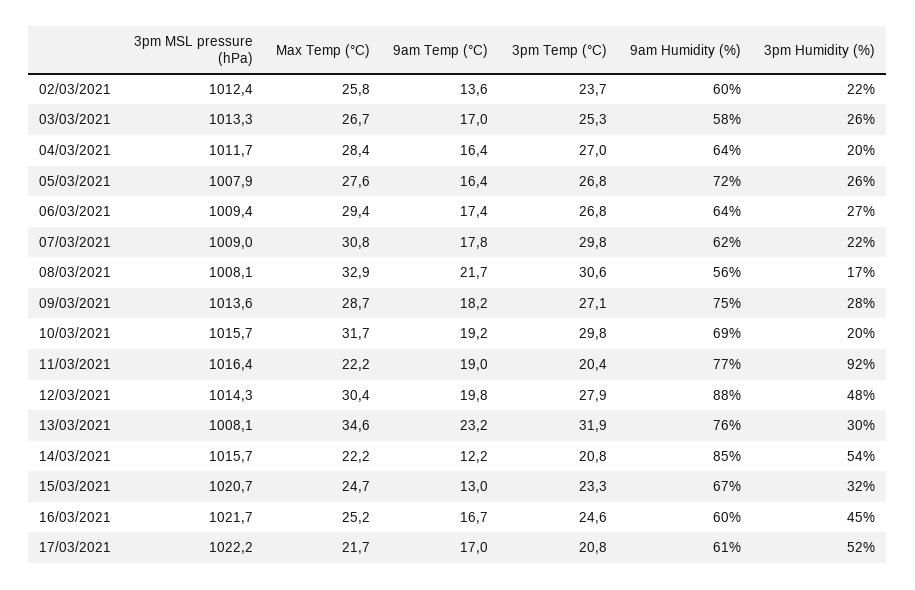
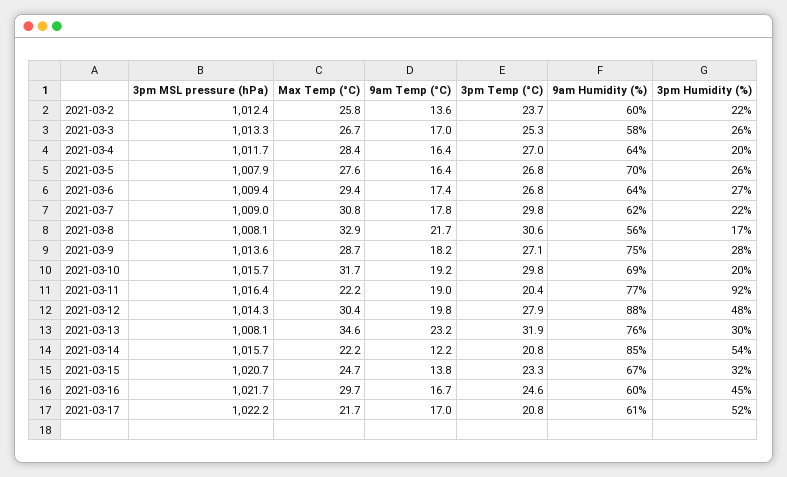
  {
    "3pm MSL pressure (hPa)": {
      "02/03/2021": 1012.4,
      "03/03/2021": 1013.3,
      "04/03/2021": 1011.7,
      "05/03/2021": 1007.9,
      "06/03/2021": 1009.4,
      "07/03/2021": 1009,
      "08/03/2021": 1008.1,
      "09/03/2021": 1013.6,
      "10/03/2021": 1015.7,
      "11/03/2021": 1016.4,
      "12/03/2021": 1014.3,
      "13/03/2021": 1008.1,
      "14/03/2021": 1015.7,
      "15/03/2021": 1020.7,
      "16/03/2021": 1021.7,
      "17/03/2021": 1022.2
    },
    "Max Temp (°C)": {
      "02/03/2021": 25.8,
      "03/03/2021": 26.7,
      "04/03/2021": 28.4,
      "05/03/2021": 27.6,
      "06/03/2021": 29.4,
      "07/03/2021": 30.8,
      "08/03/2021": 32.9,
      "09/03/2021": 28.7,
      "10/03/2021": 31.7,
      "11/03/2021": 22.2,
      "12/03/2021": 30.4,
      "13/03/2021": 34.6,
      "14/03/2021": 22.2,
      "15/03/2021": 24.7,
-     "16/03/2021": 25.2,
+     "16/03/2021": 29.7,
      "17/03/2021": 21.7
    },
    "9am Temp (°C)": {
      "02/03/2021": 13.6,
      "03/03/2021": 17,
      "04/03/2021": 16.4,
      "05/03/2021": 16.4,
      "06/03/2021": 17.4,
      "07/03/2021": 17.8,
      "08/03/2021": 21.7,
      "09/03/2021": 18.2,
      "10/03/2021": 19.2,
      "11/03/2021": 19,
      "12/03/2021": 19.8,
      "13/03/2021": 23.2,
      "14/03/2021": 12.2,
-     "15/03/2021": 13,
+     "15/03/2021": 13.8,
      "16/03/2021": 16.7,
      "17/03/2021": 17
    },
    "3pm Temp (°C)": {
      "02/03/2021": 23.7,
      "03/03/2021": 25.3,
      "04/03/2021": 27,
      "05/03/2021": 26.8,
      "06/03/2021": 26.8,
      "07/03/2021": 29.8,
      "08/03/2021": 30.6,
      "09/03/2021": 27.1,
      "10/03/2021": 29.8,
      "11/03/2021": 20.4,
      "12/03/2021": 27.9,
      "13/03/2021": 31.9,
      "14/03/2021": 20.8,
      "15/03/2021": 23.3,
      "16/03/2021": 24.6,
      "17/03/2021": 20.8
    },
    "9am Humidity (%)": {
      "02/03/2021": 60,
      "03/03/2021": 58,
      "04/03/2021": 64,
-     "05/03/2021": 72,
+     "05/03/2021": 70,
      "06/03/2021": 64,
      "07/03/2021": 62,
      "08/03/2021": 56,
      "09/03/2021": 75,
      "10/03/2021": 69,
      "11/03/2021": 77,
      "12/03/2021": 88,
      "13/03/2021": 76,
      "14/03/2021": 85,
      "15/03/2021": 67,
      "16/03/2021": 60,
      "17/03/2021": 61
    },
    "3pm Humidity (%)": {
      "02/03/2021": 22,
      "03/03/2021": 26,
      "04/03/2021": 20,
      "05/03/2021": 26,
      "06/03/2021": 27,
      "07/03/2021": 22,
      "08/03/2021": 17,
      "09/03/2021": 28,
      "10/03/2021": 20,
      "11/03/2021": 92,
      "12/03/2021": 48,
      "13/03/2021": 30,
      "14/03/2021": 54,
      "15/03/2021": 32,
      "16/03/2021": 45,
      "17/03/2021": 52
    }
  }

